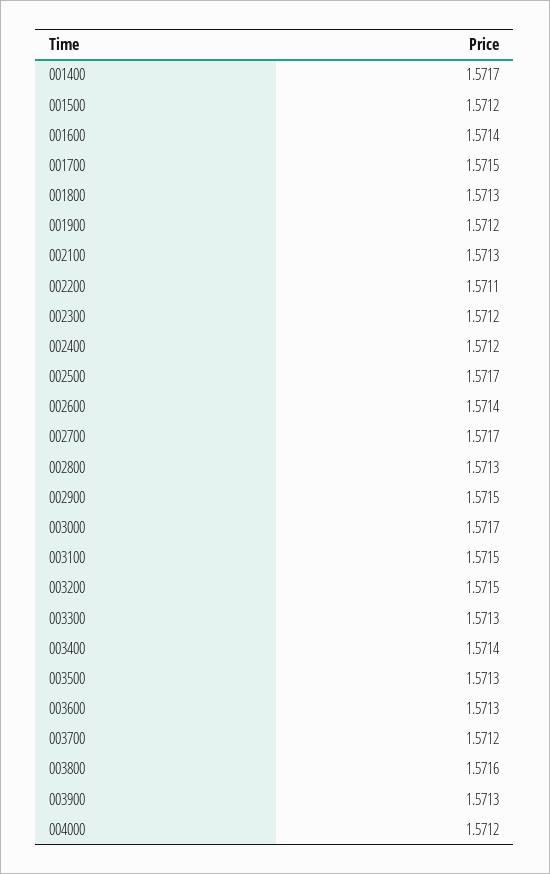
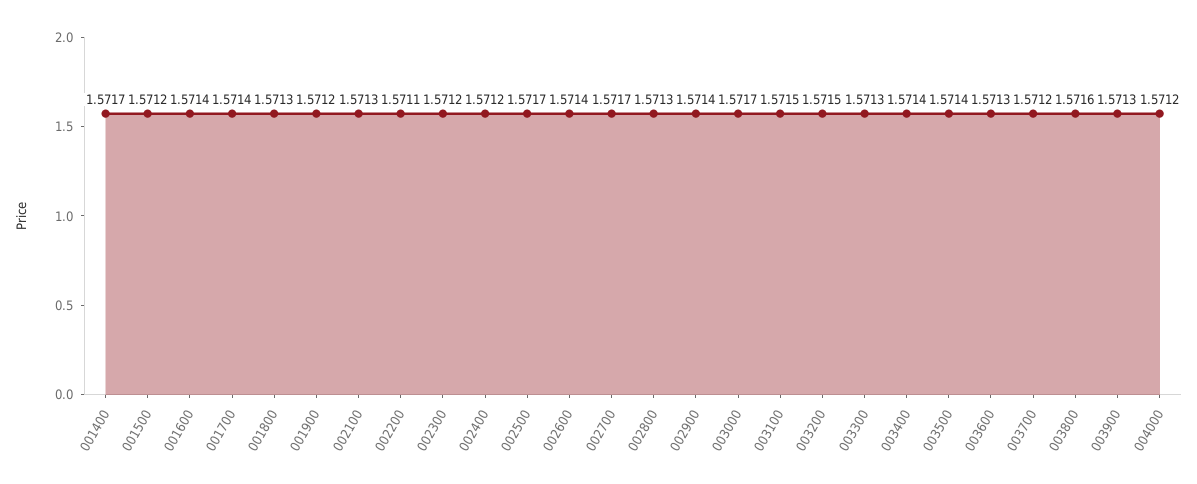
  {
    "001400": 1.5717,
    "001500": 1.5712,
    "001600": 1.5714,
-   "001700": 1.5715,
+   "001700": 1.5714,
    "001800": 1.5713,
    "001900": 1.5712,
    "002100": 1.5713,
    "002200": 1.5711,
    "002300": 1.5712,
    "002400": 1.5712,
    "002500": 1.5717,
    "002600": 1.5714,
    "002700": 1.5717,
    "002800": 1.5713,
-   "002900": 1.5715,
+   "002900": 1.5714,
    "003000": 1.5717,
    "003100": 1.5715,
    "003200": 1.5715,
    "003300": 1.5713,
    "003400": 1.5714,
-   "003500": 1.5713,
+   "003500": 1.5714,
    "003600": 1.5713,
    "003700": 1.5712,
    "003800": 1.5716,
    "003900": 1.5713,
    "004000": 1.5712
  }

